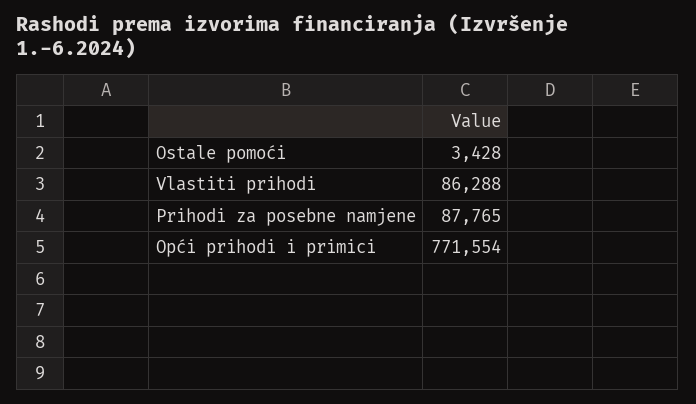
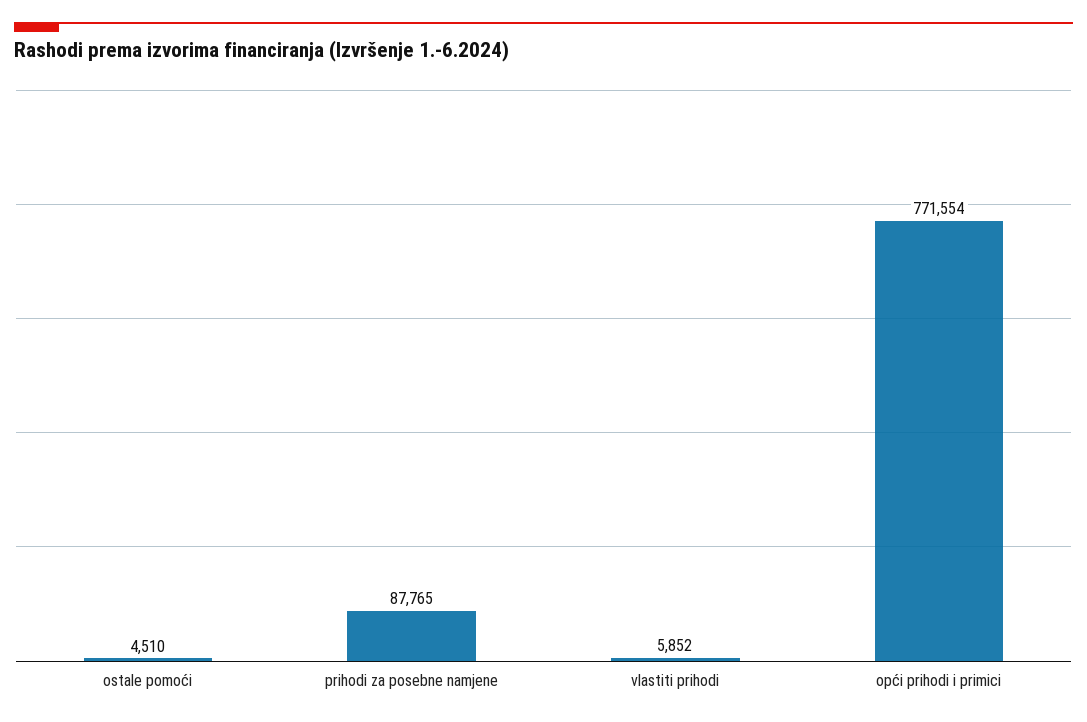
  {
-   "Ostale pomoći": 3428,
+   "Ostale pomoći": 4510,
-   "Vlastiti prihodi": 86288,
+   "Vlastiti prihodi": 5852,
    "Prihodi za posebne namjene": 87765,
    "Opći prihodi i primici": 771554
  }

